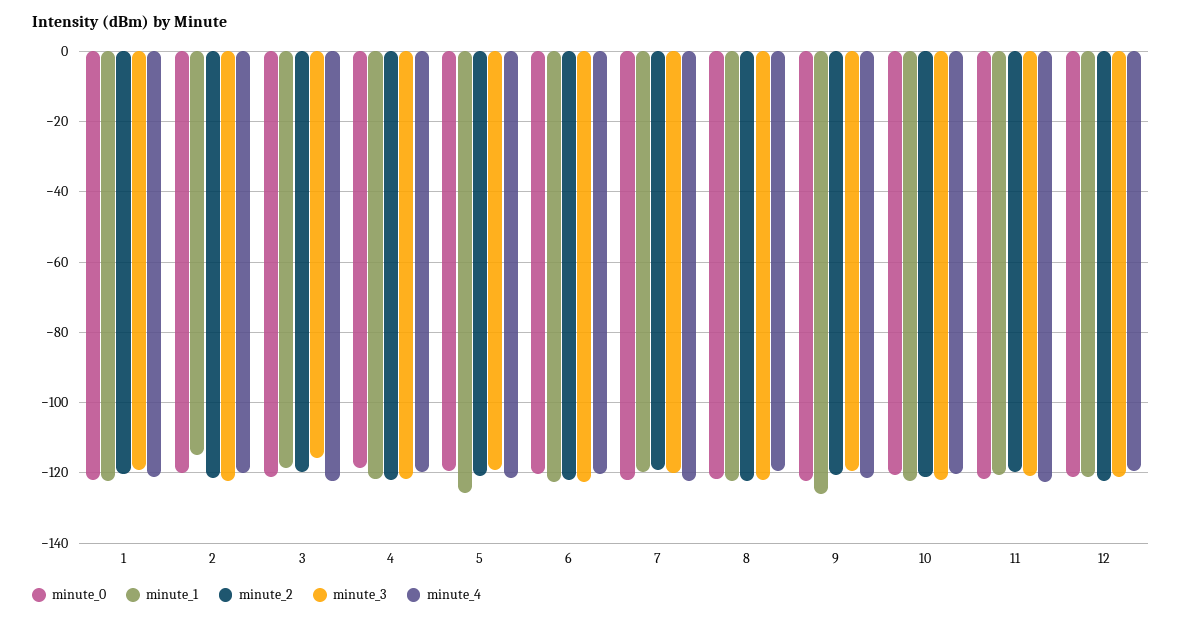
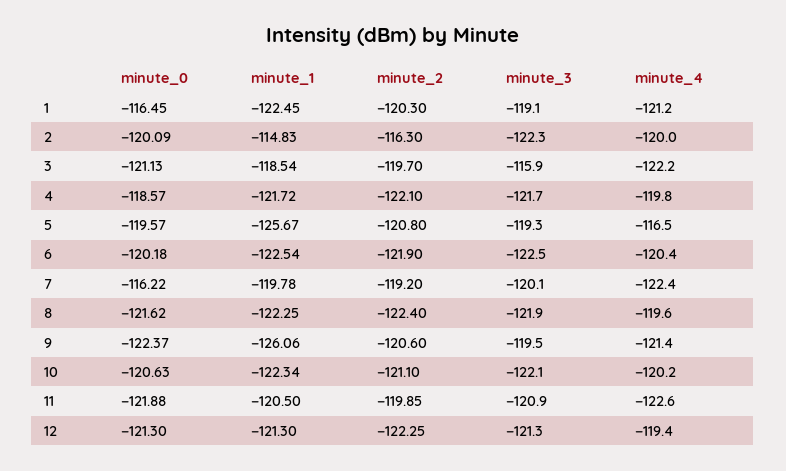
  {
    "minute_0": {
-     "1": -122,
+     "1": -116.45,
      "2": -120.09,
      "3": -121.13,
      "4": -118.57,
      "5": -119.57,
      "6": -120.18,
-     "7": -122,
+     "7": -116.22,
      "8": -121.62,
      "9": -122.37,
      "10": -120.63,
      "11": -121.88,
      "12": -121.3
    },
    "minute_1": {
      "1": -122.45,
      "2": -114.83,
      "3": -118.54,
      "4": -121.72,
      "5": -125.67,
      "6": -122.54,
      "7": -119.78,
      "8": -122.25,
      "9": -126.06,
      "10": -122.34,
      "11": -120.5,
      "12": -121.3
    },
    "minute_2": {
      "1": -120.3,
-     "2": -122,
+     "2": -116.3,
      "3": -119.7,
      "4": -122.1,
      "5": -120.8,
      "6": -121.9,
      "7": -119.2,
      "8": -122.4,
      "9": -120.6,
      "10": -121.1,
      "11": -119.85,
      "12": -122.25
    },
    "minute_3": {
      "1": -119.1,
      "2": -122.3,
      "3": -115.9,
      "4": -121.7,
      "5": -119.3,
      "6": -122.5,
      "7": -120.1,
      "8": -121.9,
      "9": -119.5,
      "10": -122.1,
      "11": -120.9,
      "12": -121.3
    },
    "minute_4": {
      "1": -121.2,
      "2": -120,
      "3": -122.2,
      "4": -119.8,
-     "5": -122,
+     "5": -116.5,
      "6": -120.4,
      "7": -122.4,
      "8": -119.6,
      "9": -121.4,
      "10": -120.2,
      "11": -122.6,
      "12": -119.4
    }
  }

